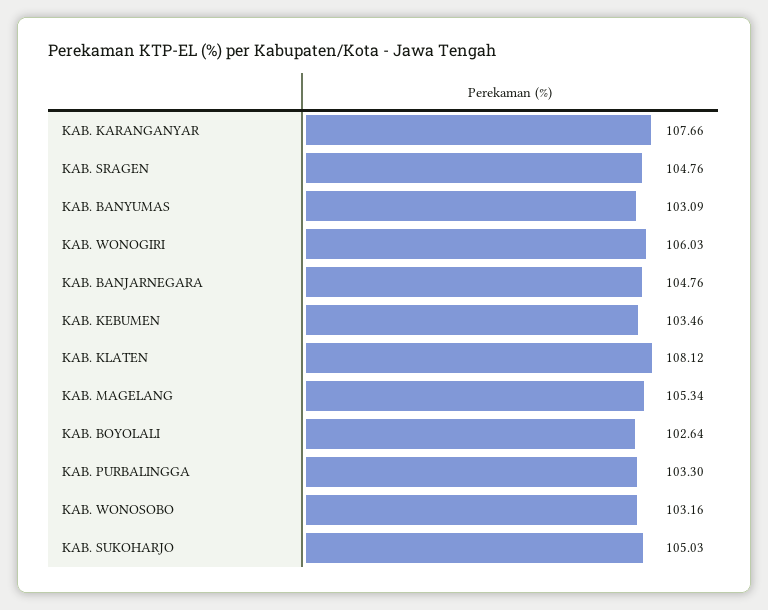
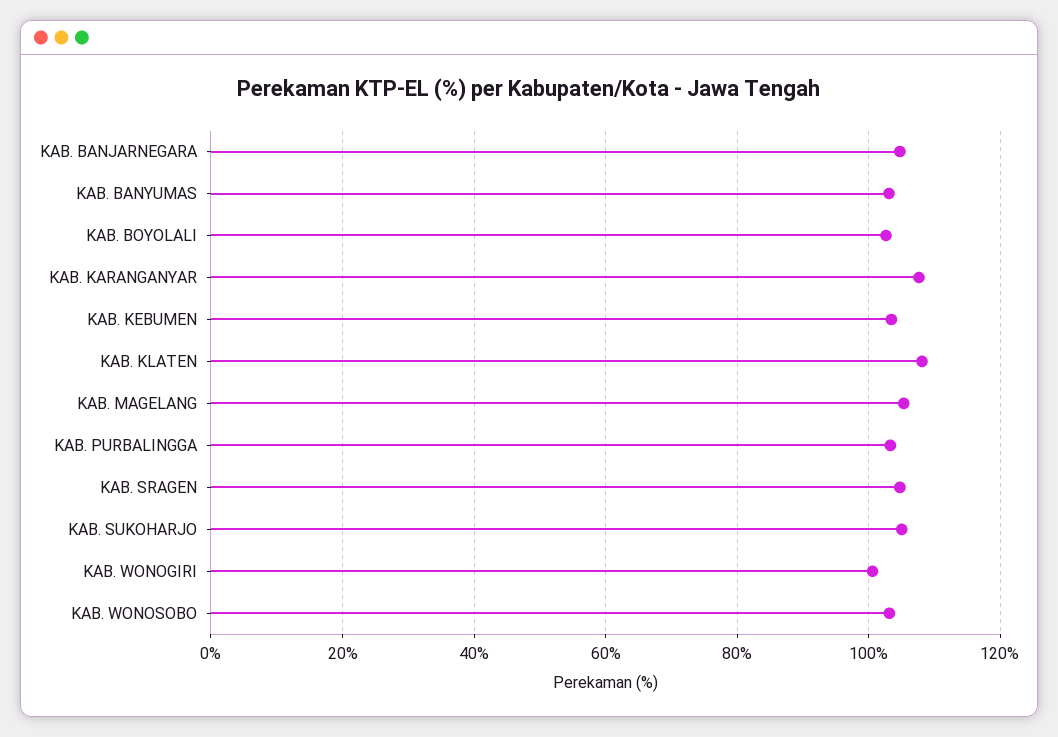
  {
    "KAB. KARANGANYAR": 107.66,
    "KAB. SRAGEN": 104.76,
    "KAB. BANYUMAS": 103.09,
-   "KAB. WONOGIRI": 106.03,
+   "KAB. WONOGIRI": 100,
    "KAB. BANJARNEGARA": 104.76,
    "KAB. KEBUMEN": 103.46,
    "KAB. KLATEN": 108.12,
    "KAB. MAGELANG": 105.34,
    "KAB. BOYOLALI": 102.64,
    "KAB. PURBALINGGA": 103.3,
    "KAB. WONOSOBO": 103.16,
    "KAB. SUKOHARJO": 105.03
  }

